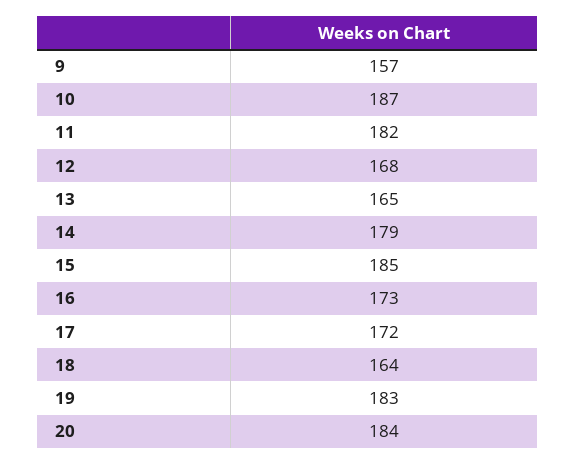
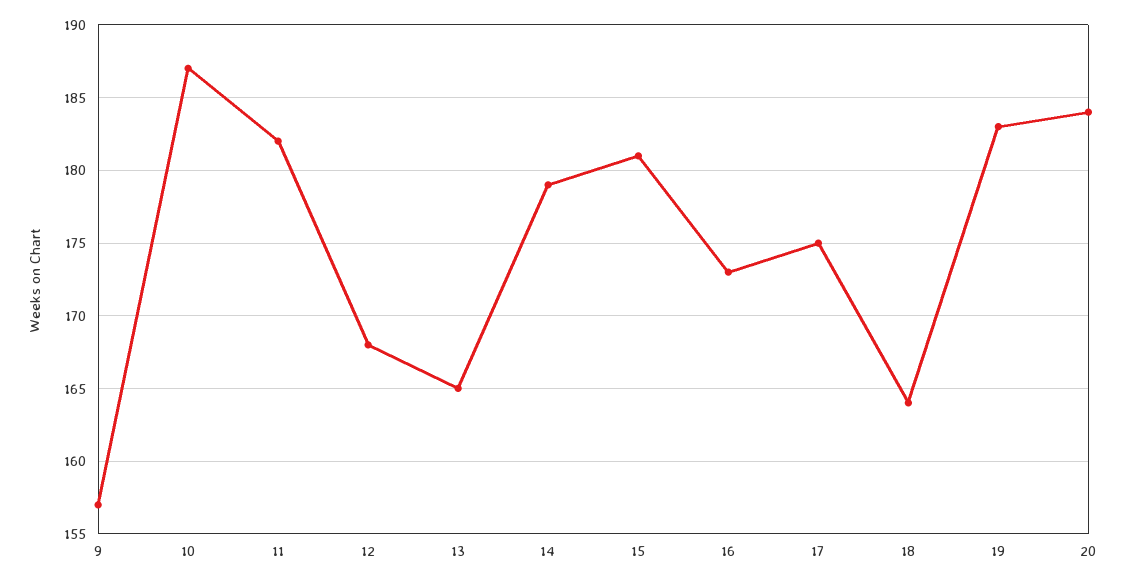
  {
    "9": 157,
    "10": 187,
    "11": 182,
    "12": 168,
    "13": 165,
    "14": 179,
-   "15": 185,
+   "15": 181,
    "16": 173,
-   "17": 172,
+   "17": 175,
    "18": 164,
    "19": 183,
    "20": 184
  }

